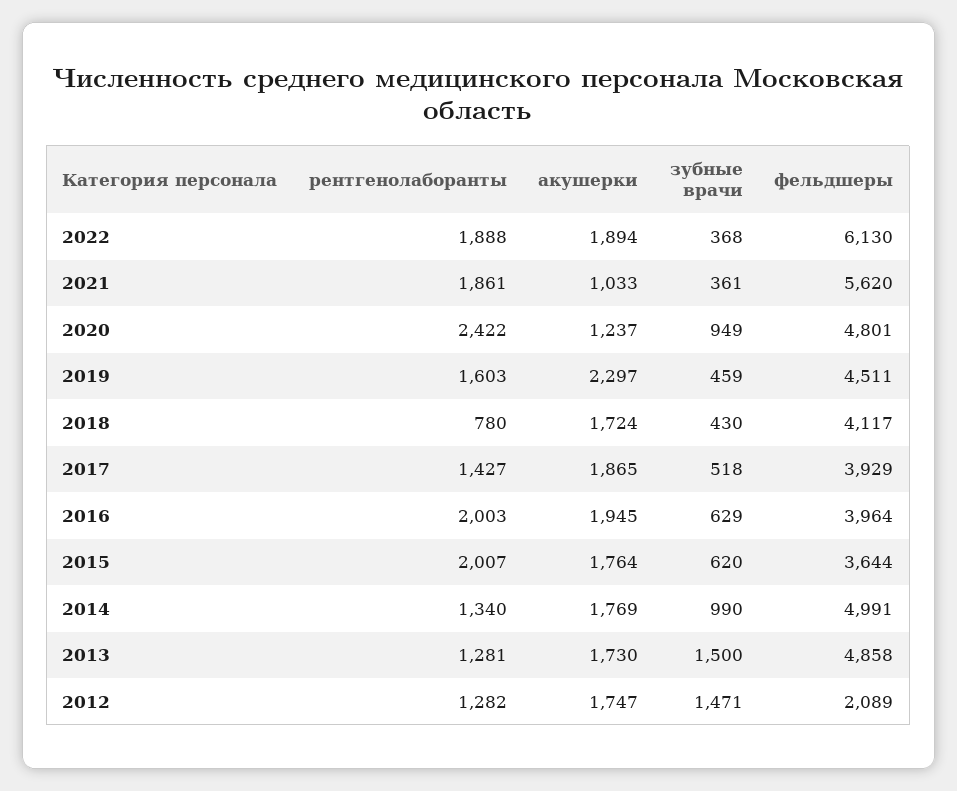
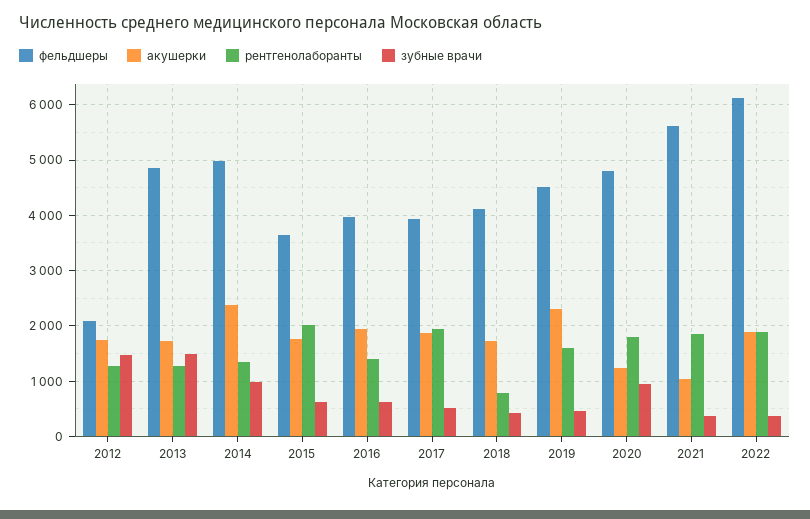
  {
    "рентгенолаборанты": {
      "2022": 1888,
      "2021": 1861,
-     "2020": 2422,
+     "2020": 1800,
      "2019": 1603,
      "2018": 780,
-     "2017": 1427,
+     "2017": 2000,
-     "2016": 2003,
+     "2016": 1400,
      "2015": 2007,
      "2014": 1340,
      "2013": 1281,
      "2012": 1282
    },
    "акушерки": {
      "2022": 1894,
      "2021": 1033,
      "2020": 1237,
      "2019": 2297,
      "2018": 1724,
      "2017": 1865,
      "2016": 1945,
      "2015": 1764,
-     "2014": 1769,
+     "2014": 2400,
      "2013": 1730,
      "2012": 1747
    },
    "зубные врачи": {
      "2022": 368,
      "2021": 361,
      "2020": 949,
      "2019": 459,
      "2018": 430,
      "2017": 518,
      "2016": 629,
      "2015": 620,
      "2014": 990,
      "2013": 1500,
      "2012": 1471
    },
    "фельдшеры": {
      "2022": 6130,
      "2021": 5620,
      "2020": 4801,
      "2019": 4511,
      "2018": 4117,
      "2017": 3929,
      "2016": 3964,
      "2015": 3644,
      "2014": 4991,
      "2013": 4858,
      "2012": 2089
    }
  }

